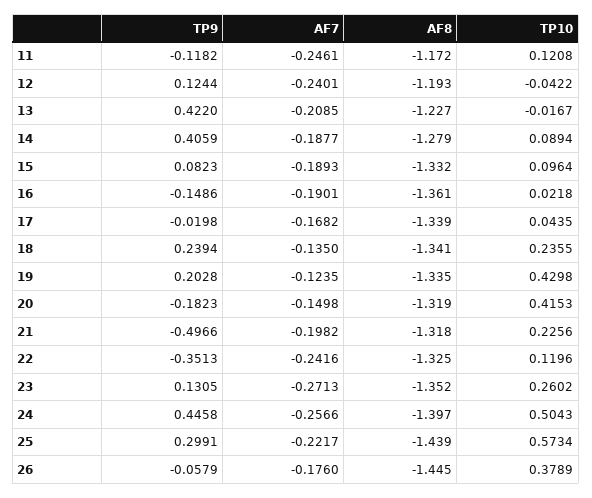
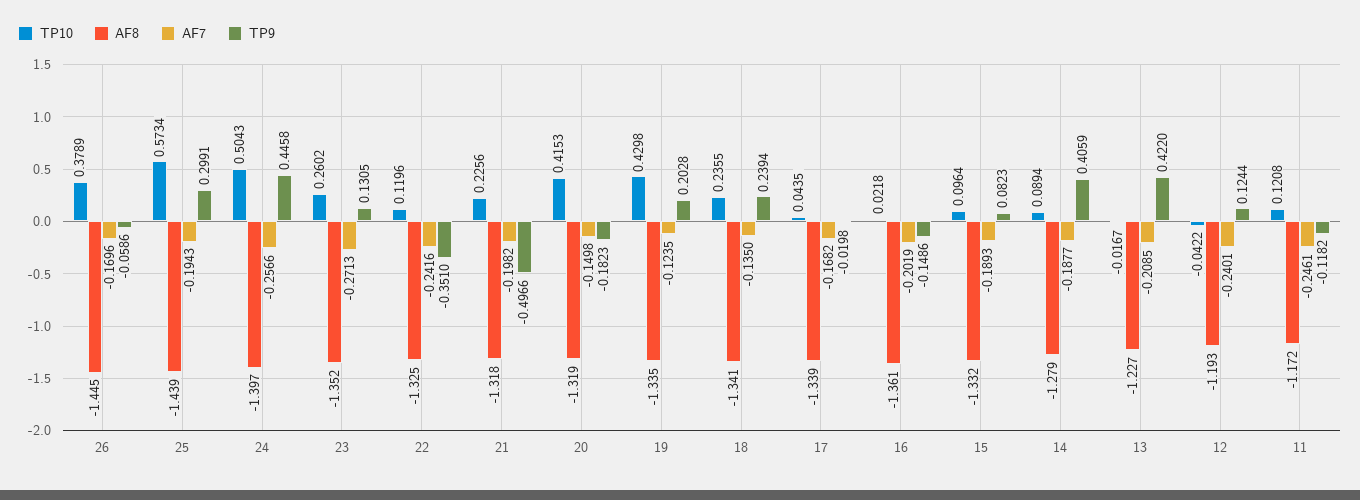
  {
    "TP9": {
      "11": -0.1182,
      "12": 0.1244,
      "13": 0.422,
      "14": 0.4059,
      "15": 0.0823,
      "16": -0.1486,
      "17": -0.0198,
      "18": 0.2394,
      "19": 0.2028,
      "20": -0.1823,
      "21": -0.4966,
-     "22": -0.3513,
+     "22": -0.351,
      "23": 0.1305,
      "24": 0.4458,
      "25": 0.2991,
-     "26": -0.0579
+     "26": -0.0586
    },
    "AF7": {
      "11": -0.2461,
      "12": -0.2401,
      "13": -0.2085,
      "14": -0.1877,
      "15": -0.1893,
-     "16": -0.1901,
+     "16": -0.2019,
      "17": -0.1682,
      "18": -0.135,
      "19": -0.1235,
      "20": -0.1498,
      "21": -0.1982,
      "22": -0.2416,
      "23": -0.2713,
      "24": -0.2566,
-     "25": -0.2217,
+     "25": -0.1943,
-     "26": -0.176
+     "26": -0.1696
    },
    "AF8": {
      "11": -1.172,
      "12": -1.193,
      "13": -1.227,
      "14": -1.279,
      "15": -1.332,
      "16": -1.361,
      "17": -1.339,
      "18": -1.341,
      "19": -1.335,
      "20": -1.319,
      "21": -1.318,
      "22": -1.325,
      "23": -1.352,
      "24": -1.397,
      "25": -1.439,
      "26": -1.445
    },
    "TP10": {
      "11": 0.1208,
      "12": -0.0422,
      "13": -0.0167,
      "14": 0.0894,
      "15": 0.0964,
      "16": 0.0218,
      "17": 0.0435,
      "18": 0.2355,
      "19": 0.4298,
      "20": 0.4153,
      "21": 0.2256,
      "22": 0.1196,
      "23": 0.2602,
      "24": 0.5043,
      "25": 0.5734,
      "26": 0.3789
    }
  }

